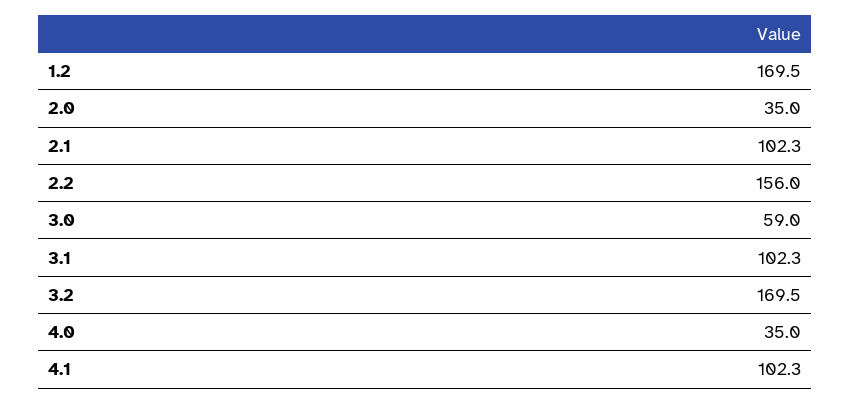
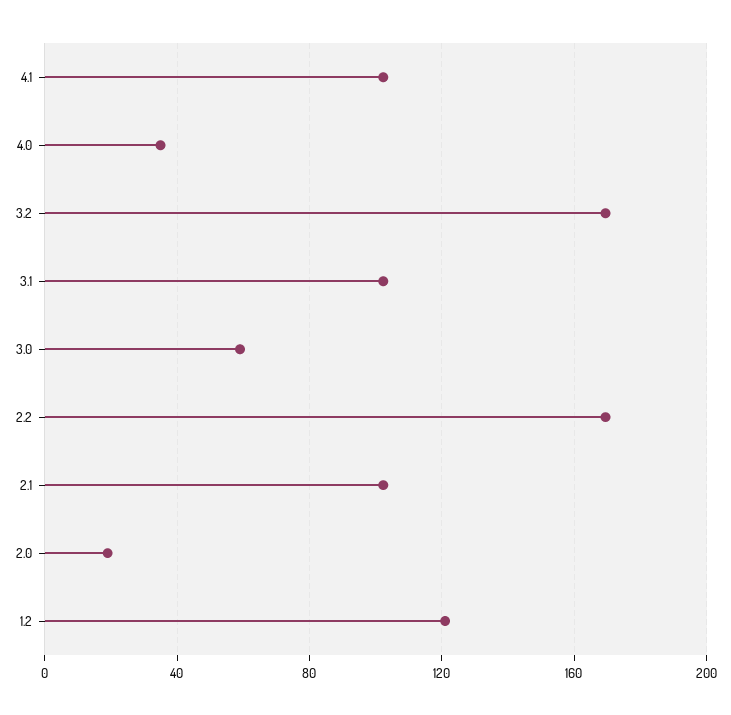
  {
-   "1.2": 169.5,
+   "1.2": 120,
-   "2.0": 35,
+   "2.0": 20,
    "2.1": 102.3,
-   "2.2": 156,
+   "2.2": 170,
    "3.0": 59,
    "3.1": 102.3,
    "3.2": 169.5,
    "4.0": 35,
    "4.1": 102.3
  }

